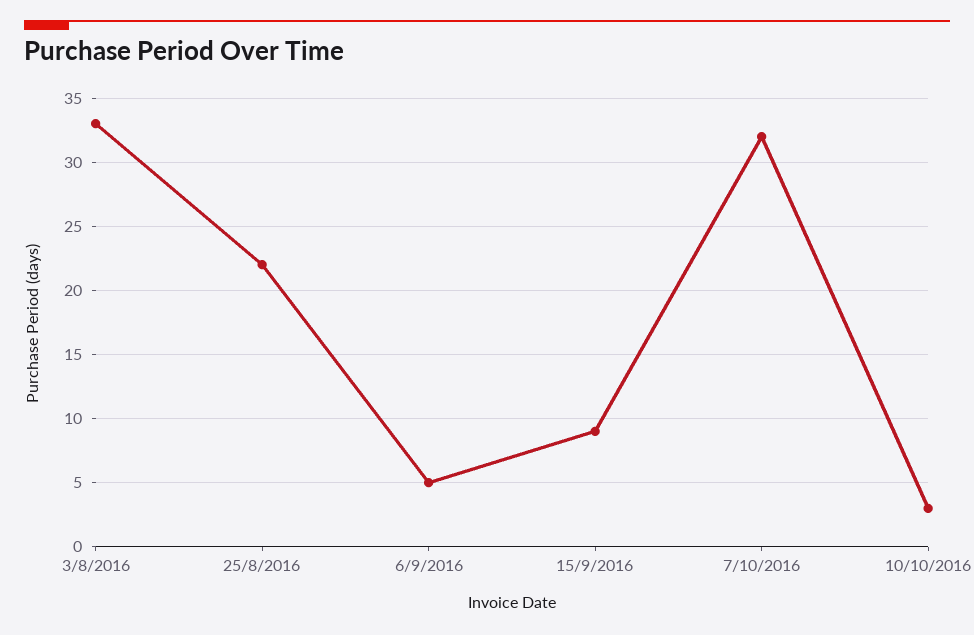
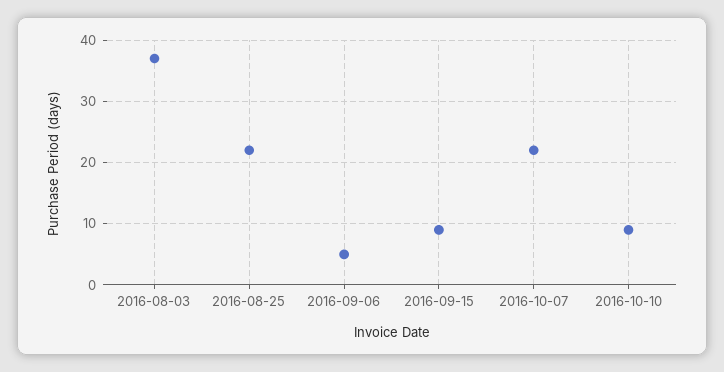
  {
-   "3/8/2016": 33,
+   "3/8/2016": 37,
    "25/8/2016": 22,
    "6/9/2016": 5,
    "15/9/2016": 9,
-   "7/10/2016": 32,
+   "7/10/2016": 22,
-   "10/10/2016": 3
+   "10/10/2016": 9
  }

